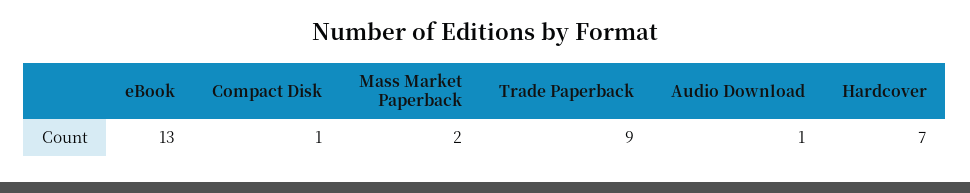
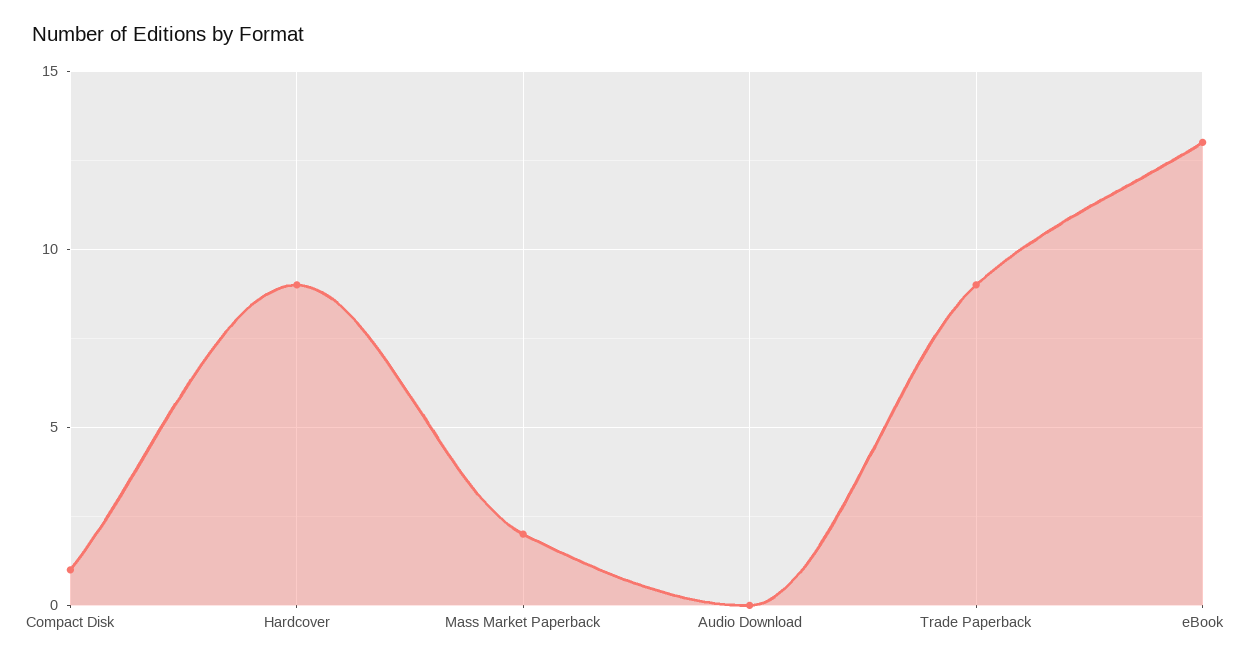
  {
    "eBook": 13,
    "Compact Disk": 1,
    "Mass Market Paperback": 2,
    "Trade Paperback": 9,
-   "Audio Download": 1,
+   "Audio Download": 0,
-   "Hardcover": 7
+   "Hardcover": 9
  }

